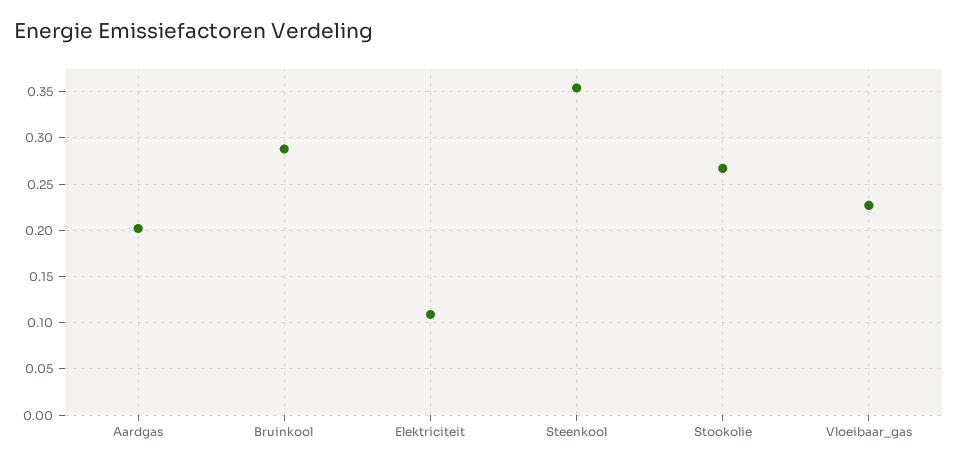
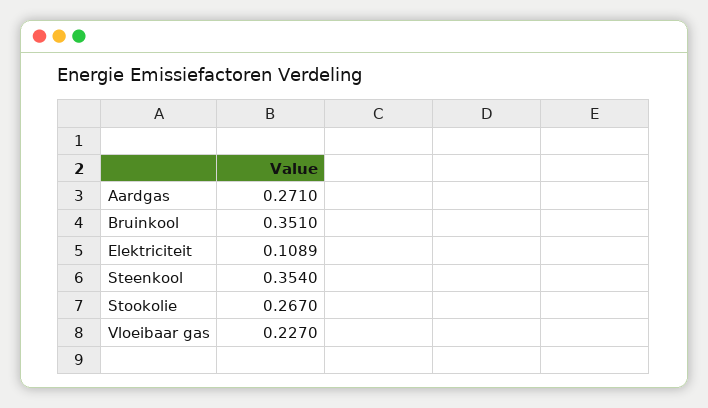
  {
-   "Aardgas": 0.2,
+   "Aardgas": 0.271,
-   "Bruinkool": 0.29,
+   "Bruinkool": 0.351,
    "Elektriciteit": 0.1089,
    "Steenkool": 0.354,
    "Stookolie": 0.267,
    "Vloeibaar_gas": 0.227
  }

